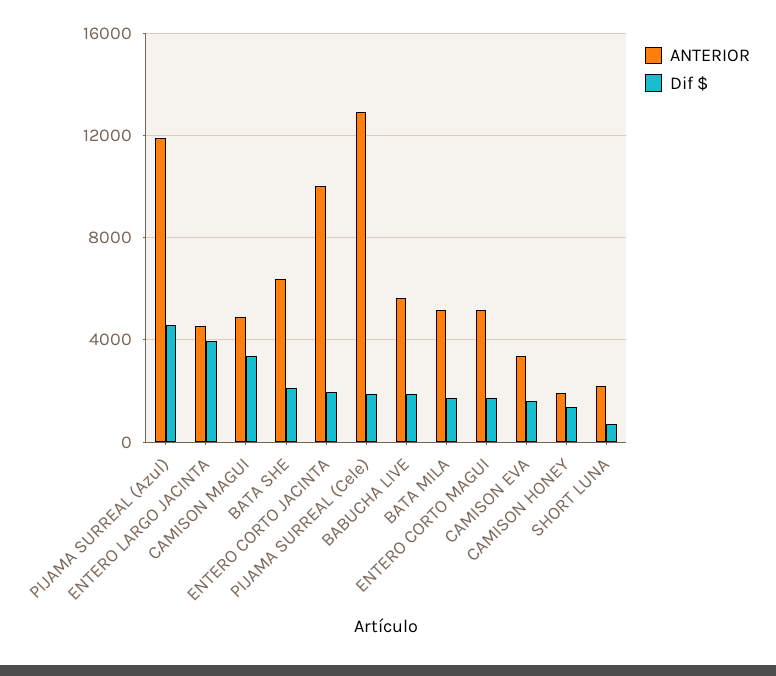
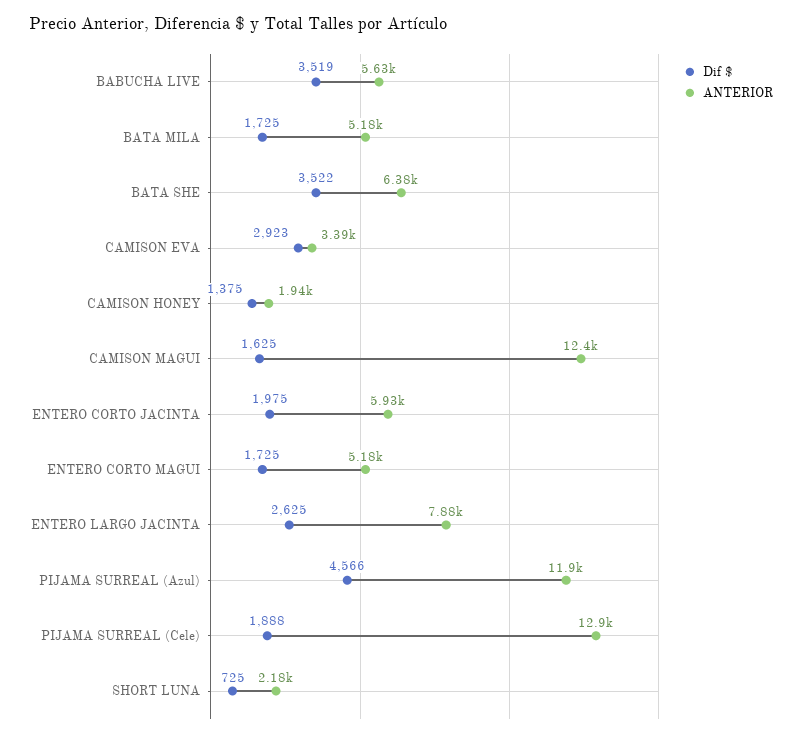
  {
    "ANTERIOR": {
      "PIJAMA SURREAL (Azul)": 11900,
-     "ENTERO LARGO JACINTA": 4500,
+     "ENTERO LARGO JACINTA": 7880,
-     "CAMISON MAGUI": 5000,
+     "CAMISON MAGUI": 12400,
      "BATA SHE": 6380,
-     "ENTERO CORTO JACINTA": 10000,
+     "ENTERO CORTO JACINTA": 5930,
      "PIJAMA SURREAL (Cele)": 12900,
      "BABUCHA LIVE": 5630,
      "BATA MILA": 5180,
      "ENTERO CORTO MAGUI": 5180,
      "CAMISON EVA": 3390,
      "CAMISON HONEY": 1940,
      "SHORT LUNA": 2180
    },
    "Dif $": {
      "PIJAMA SURREAL (Azul)": 4566,
-     "ENTERO LARGO JACINTA": 4000,
+     "ENTERO LARGO JACINTA": 2625,
-     "CAMISON MAGUI": 3500,
+     "CAMISON MAGUI": 1625,
-     "BATA SHE": 2000,
+     "BATA SHE": 3522,
      "ENTERO CORTO JACINTA": 1975,
      "PIJAMA SURREAL (Cele)": 1888,
-     "BABUCHA LIVE": 2000,
+     "BABUCHA LIVE": 3519,
      "BATA MILA": 1725,
      "ENTERO CORTO MAGUI": 1725,
-     "CAMISON EVA": 1500,
+     "CAMISON EVA": 2923,
      "CAMISON HONEY": 1375,
      "SHORT LUNA": 725
    }
  }

